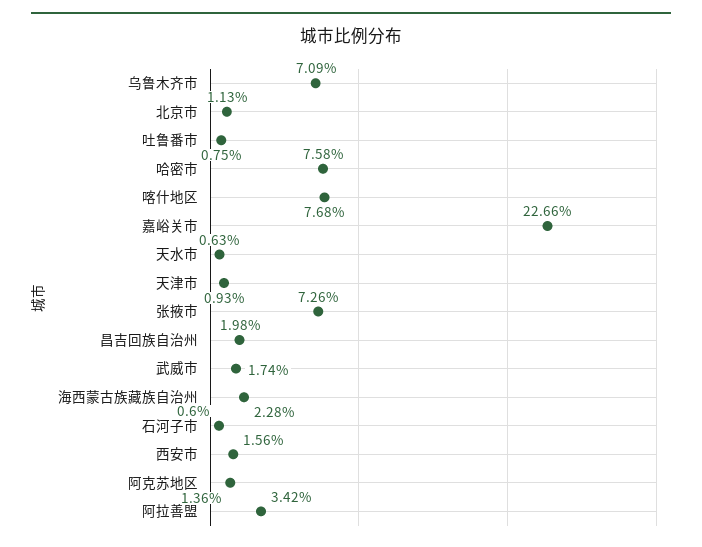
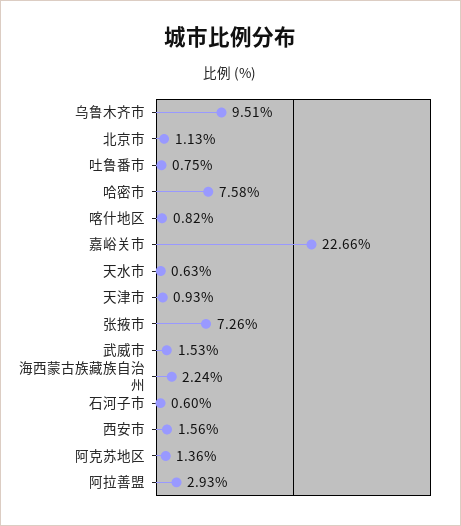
  {
-   "乌鲁木齐市": 7.09,
+   "乌鲁木齐市": 9.51,
    "北京市": 1.13,
    "吐鲁番市": 0.75,
    "哈密市": 7.58,
-   "喀什地区": 7.68,
+   "喀什地区": 0.82,
    "嘉峪关市": 22.66,
    "天水市": 0.63,
    "天津市": 0.93,
    "张掖市": 7.26,
-   "昌吉回族自治州": 1.98,
-   "武威市": 1.74,
+   "武威市": 1.53,
-   "海西蒙古族藏族自治州": 2.28,
+   "海西蒙古族藏族自治州": 2.24,
    "石河子市": 0.6,
    "西安市": 1.56,
    "阿克苏地区": 1.36,
-   "阿拉善盟": 3.42
+   "阿拉善盟": 2.93
  }

